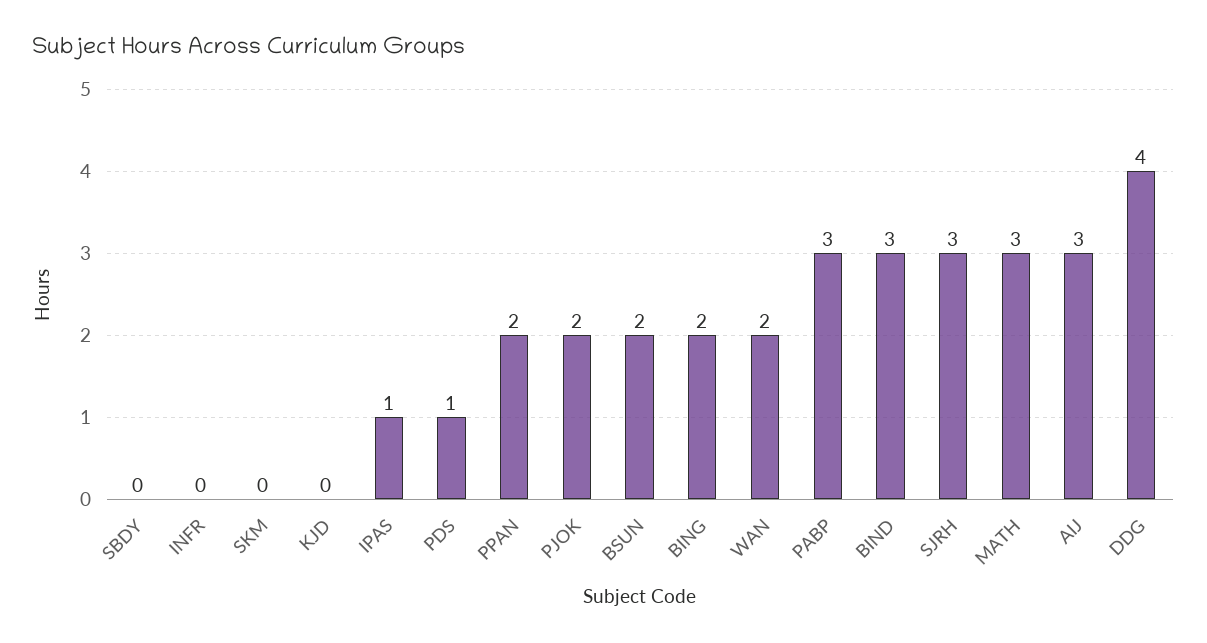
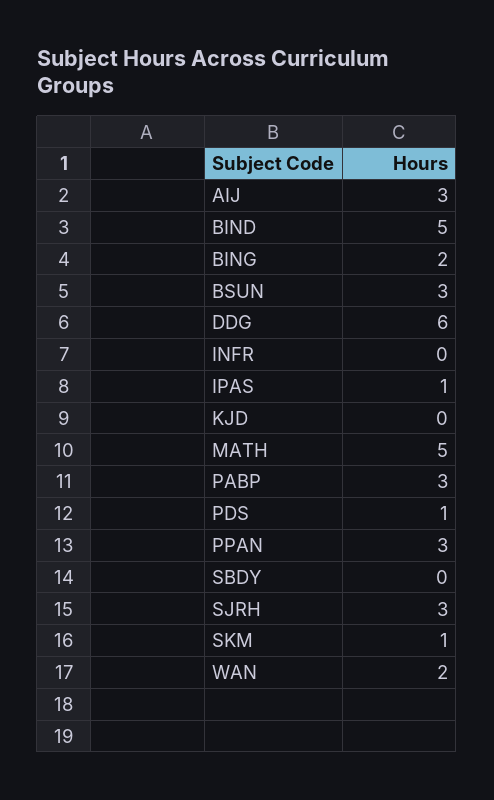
  {
    "SBDY": 0,
    "INFR": 0,
-   "SKM": 0,
+   "SKM": 1,
    "KJD": 0,
    "IPAS": 1,
    "PDS": 1,
-   "PPAN": 2,
+   "PPAN": 3,
-   "PJOK": 2,
-   "BSUN": 2,
+   "BSUN": 3,
    "BING": 2,
    "WAN": 2,
    "PABP": 3,
-   "BIND": 3,
+   "BIND": 5,
    "SJRH": 3,
-   "MATH": 3,
+   "MATH": 5,
    "AIJ": 3,
-   "DDG": 4
+   "DDG": 6
  }

